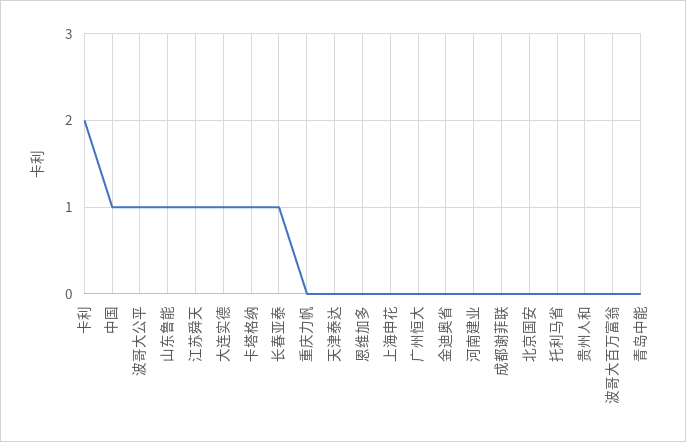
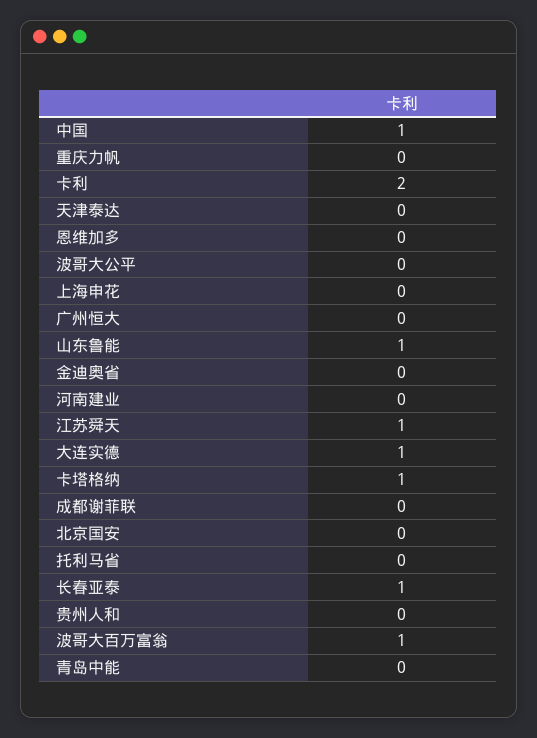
  {
    "卡利": 2,
    "中国": 1,
-   "波哥大公平": 1,
+   "波哥大公平": 0,
    "山东鲁能": 1,
    "江苏舜天": 1,
    "大连实德": 1,
    "卡塔格纳": 1,
    "长春亚泰": 1,
    "重庆力帆": 0,
    "天津泰达": 0,
    "恩维加多": 0,
    "上海申花": 0,
    "广州恒大": 0,
    "金迪奥省": 0,
    "河南建业": 0,
    "成都谢菲联": 0,
    "北京国安": 0,
    "托利马省": 0,
    "贵州人和": 0,
-   "波哥大百万富翁": 0,
+   "波哥大百万富翁": 1,
    "青岛中能": 0
  }

